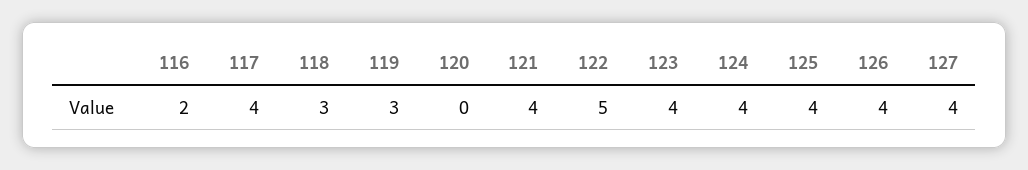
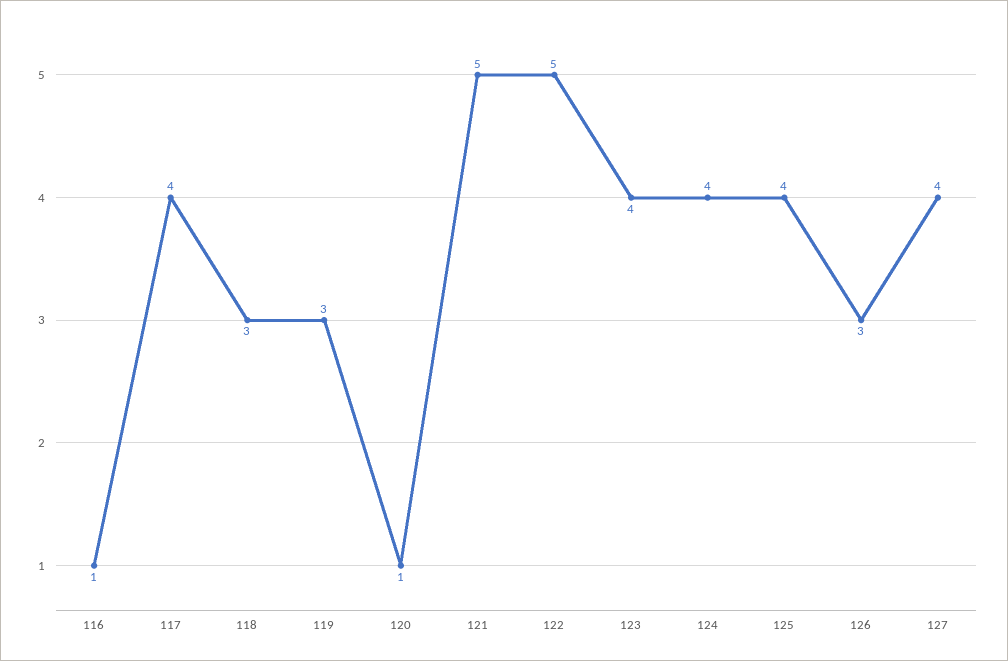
  {
-   "116": 2,
+   "116": 1,
    "117": 4,
    "118": 3,
    "119": 3,
-   "120": 0,
+   "120": 1,
-   "121": 4,
+   "121": 5,
    "122": 5,
    "123": 4,
    "124": 4,
    "125": 4,
-   "126": 4,
+   "126": 3,
    "127": 4
  }

